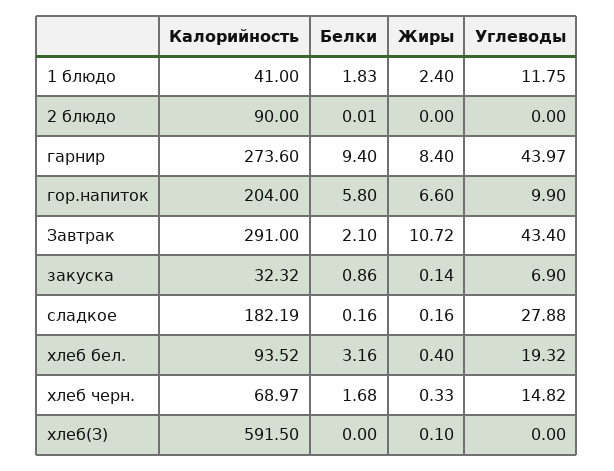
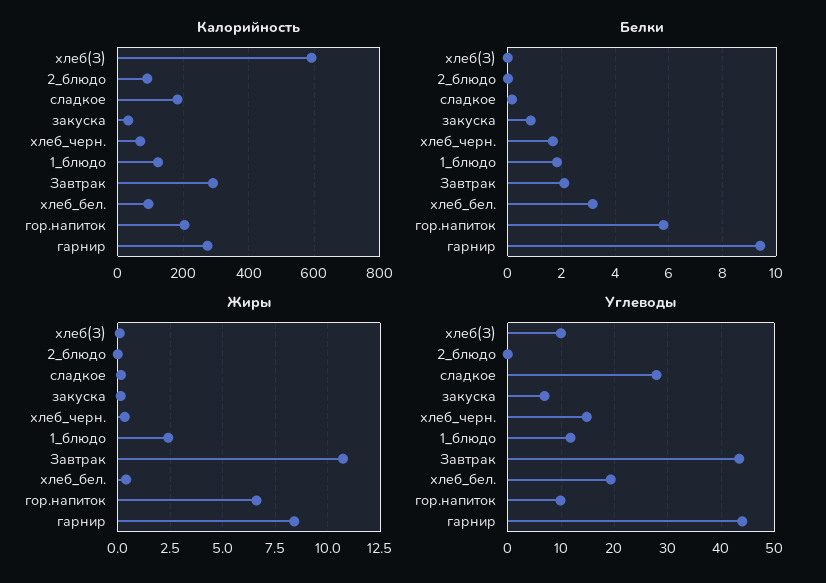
  {
    "Калорийность": {
-     "1 блюдо": 41,
+     "1 блюдо": 120,
      "2 блюдо": 90,
      "гарнир": 273.6,
      "гор.напиток": 204,
      "Завтрак": 291,
      "закуска": 32.32,
      "сладкое": 182.19,
      "хлеб бел.": 93.52,
      "хлеб черн.": 68.97,
      "хлеб(З)": 591.5
    },
    "Белки": {
      "1 блюдо": 1.83,
      "2 блюдо": 0.01,
      "гарнир": 9.4,
      "гор.напиток": 5.8,
      "Завтрак": 2.1,
      "закуска": 0.86,
      "сладкое": 0.16,
      "хлеб бел.": 3.16,
      "хлеб черн.": 1.68,
      "хлеб(З)": 0
    },
    "Жиры": {
      "1 блюдо": 2.4,
      "2 блюдо": 0,
      "гарнир": 8.4,
      "гор.напиток": 6.6,
      "Завтрак": 10.72,
      "закуска": 0.14,
      "сладкое": 0.16,
      "хлеб бел.": 0.4,
      "хлеб черн.": 0.33,
      "хлеб(З)": 0.1
    },
    "Углеводы": {
      "1 блюдо": 11.75,
      "2 блюдо": 0,
      "гарнир": 43.97,
      "гор.напиток": 9.9,
      "Завтрак": 43.4,
      "закуска": 6.9,
      "сладкое": 27.88,
      "хлеб бел.": 19.32,
      "хлеб черн.": 14.82,
-     "хлеб(З)": 0
+     "хлеб(З)": 10
    }
  }

